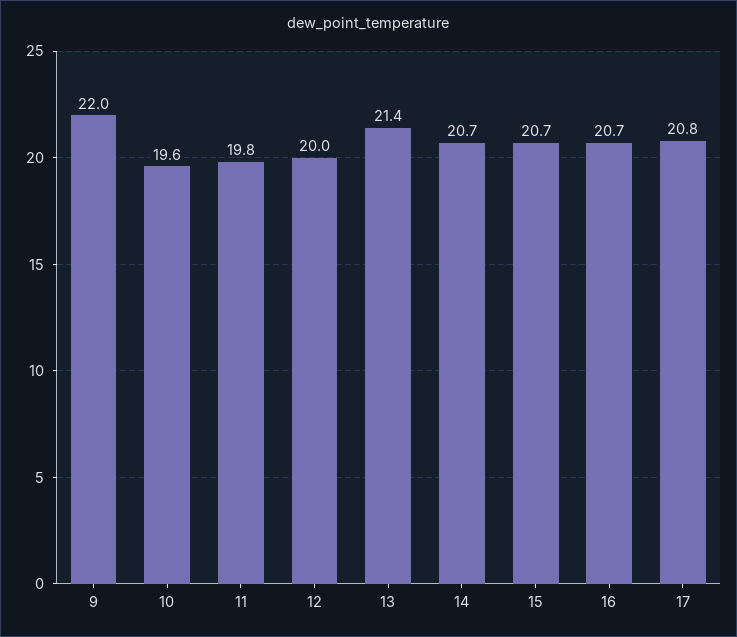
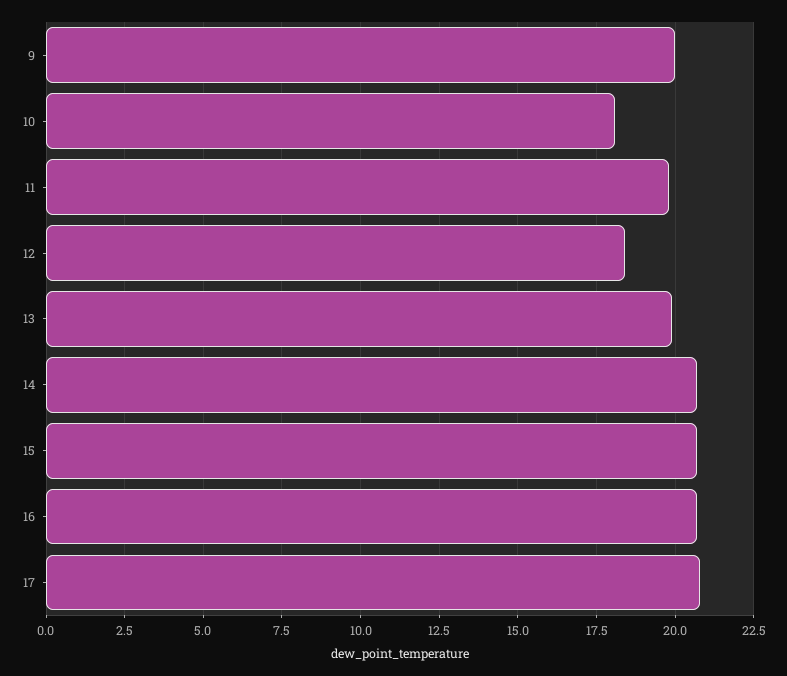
  {
-   "9": 22,
+   "9": 20,
-   "10": 19.6,
+   "10": 18,
    "11": 19.8,
-   "12": 20,
+   "12": 18.5,
-   "13": 21.4,
+   "13": 20,
    "14": 20.7,
    "15": 20.7,
    "16": 20.7,
    "17": 20.8
  }

